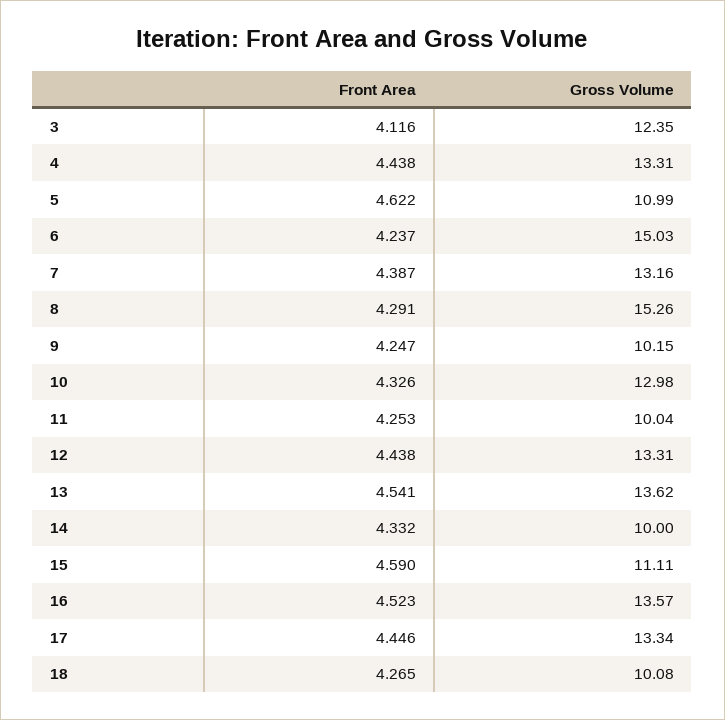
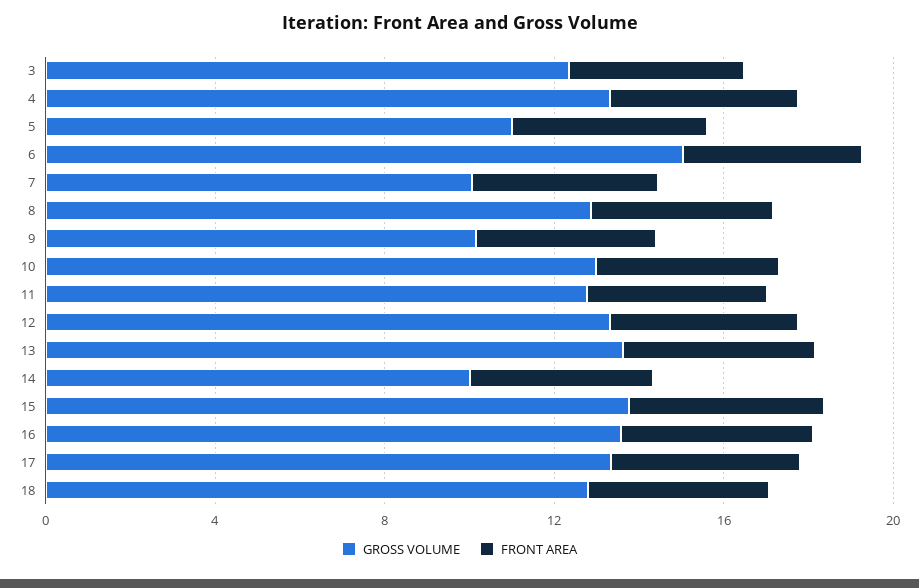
  {
    "Front Area": {
      "3": 4.116,
      "4": 4.438,
      "5": 4.622,
      "6": 4.237,
      "7": 4.387,
      "8": 4.291,
      "9": 4.247,
      "10": 4.326,
      "11": 4.253,
      "12": 4.438,
      "13": 4.541,
      "14": 4.332,
      "15": 4.59,
      "16": 4.523,
      "17": 4.446,
      "18": 4.265
    },
    "Gross Volume": {
      "3": 12.35,
      "4": 13.31,
      "5": 10.99,
      "6": 15.03,
-     "7": 13.16,
+     "7": 10,
-     "8": 15.26,
+     "8": 13,
      "9": 10.15,
      "10": 12.98,
-     "11": 10.04,
+     "11": 13,
      "12": 13.31,
      "13": 13.62,
      "14": 10,
-     "15": 11.11,
+     "15": 14,
      "16": 13.57,
      "17": 13.34,
-     "18": 10.08
+     "18": 13
    }
  }

